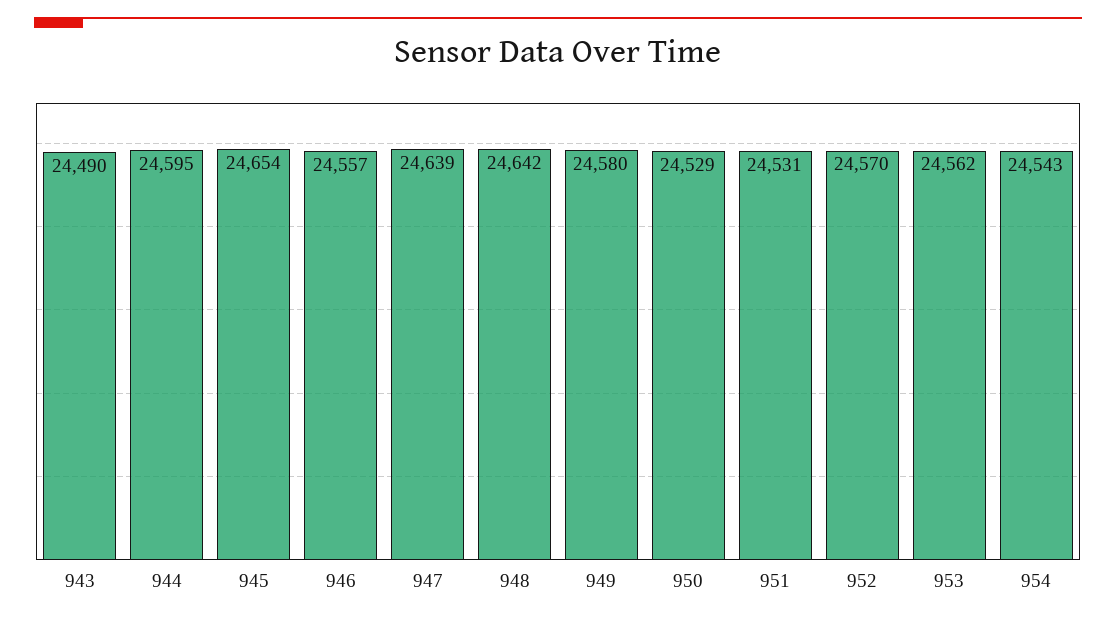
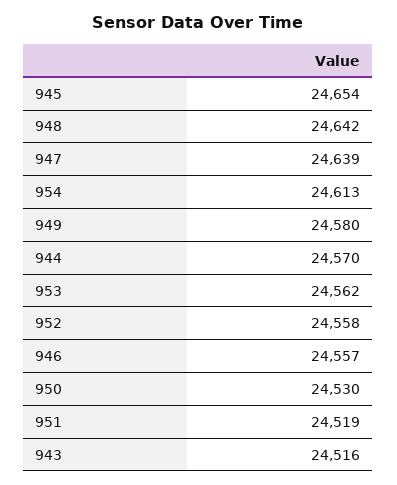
  {
-   "943": 24490,
+   "943": 24516,
-   "944": 24595,
+   "944": 24570,
    "945": 24654,
    "946": 24557,
    "947": 24639,
    "948": 24642,
    "949": 24580,
-   "950": 24529,
+   "950": 24530,
-   "951": 24531,
+   "951": 24519,
-   "952": 24570,
+   "952": 24558,
    "953": 24562,
-   "954": 24543
+   "954": 24613
  }

